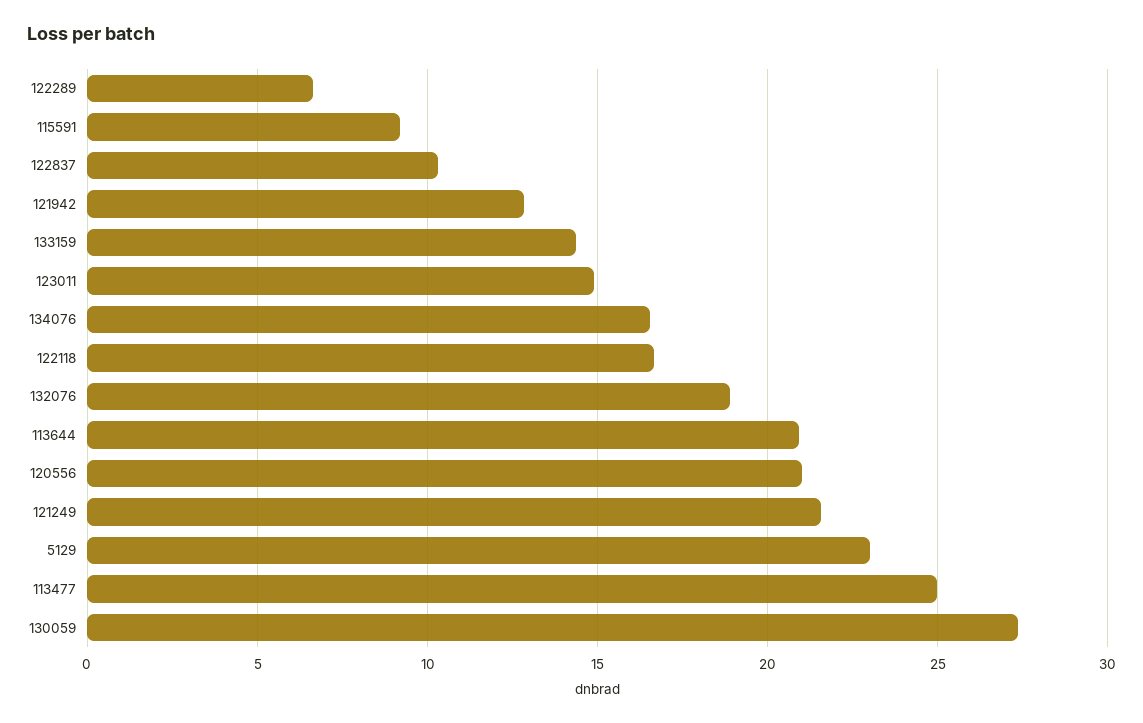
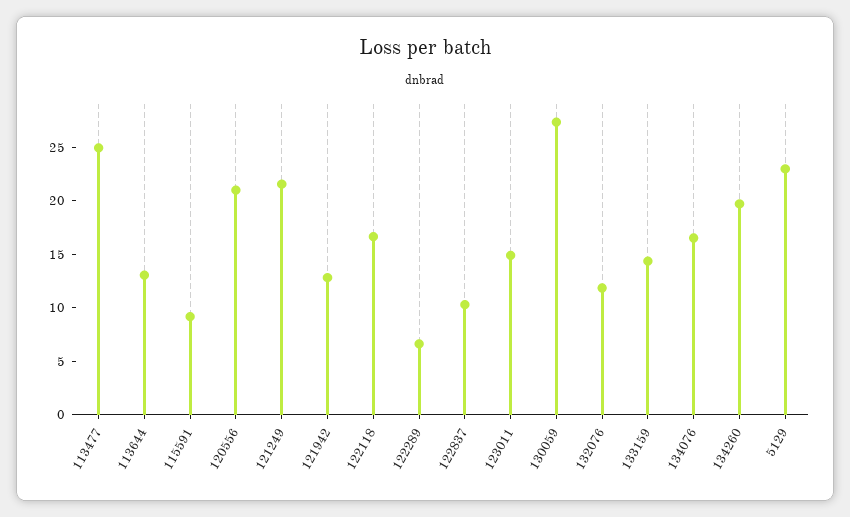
  {
    "122289": 6.5,
    "115591": 9,
    "122837": 10.5,
    "121942": 13,
    "133159": 14.5,
    "123011": 15,
    "134076": 16.5,
    "122118": 16.5,
-   "132076": 19,
+   "132076": 12,
-   "113644": 21,
+   "113644": 13,
    "120556": 21,
    "121249": 21.5,
    "5129": 23,
    "113477": 25,
-   "130059": 27.5
+   "130059": 27.5,
+   "134260": 20
  }

